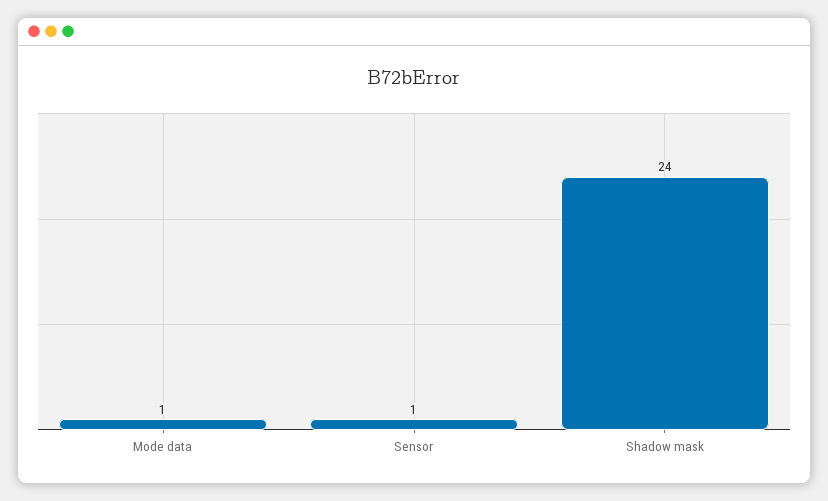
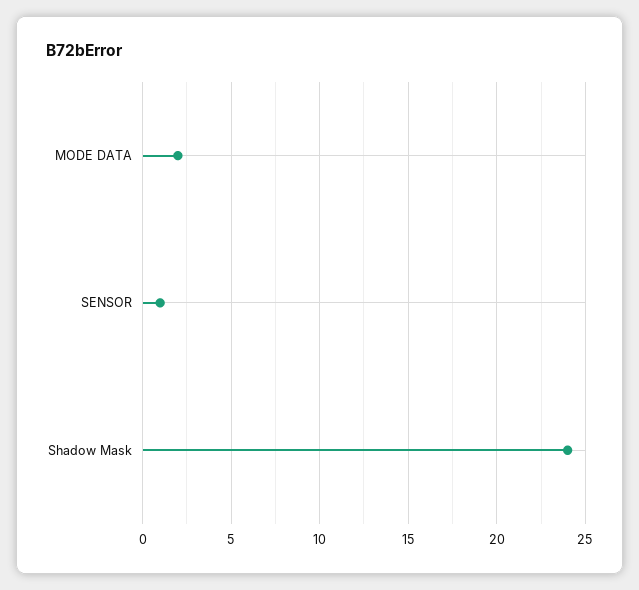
  {
-   "Mode data": 1,
+   "Mode data": 2,
    "Sensor": 1,
    "Shadow mask": 24
  }

